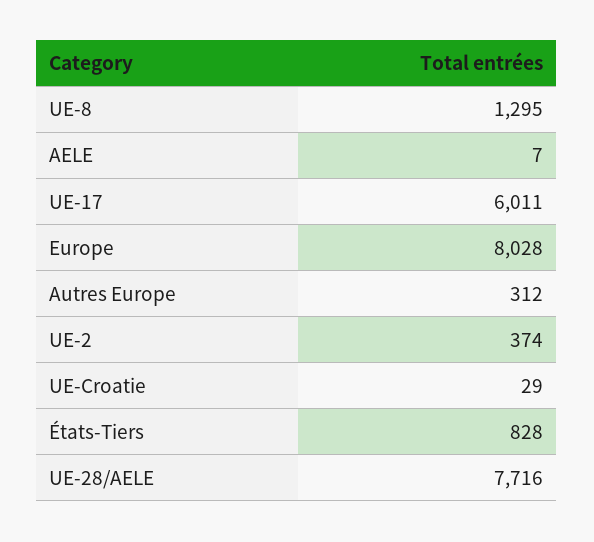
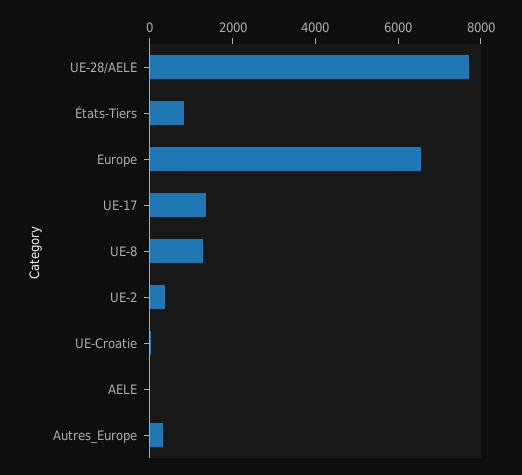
  {
    "UE-8": 1295,
    "AELE": 7,
-   "UE-17": 6011,
+   "UE-17": 1500,
-   "Europe": 8028,
+   "Europe": 6500,
    "Autres Europe": 312,
    "UE-2": 374,
    "UE-Croatie": 29,
    "États-Tiers": 828,
    "UE-28/AELE": 7716
  }

